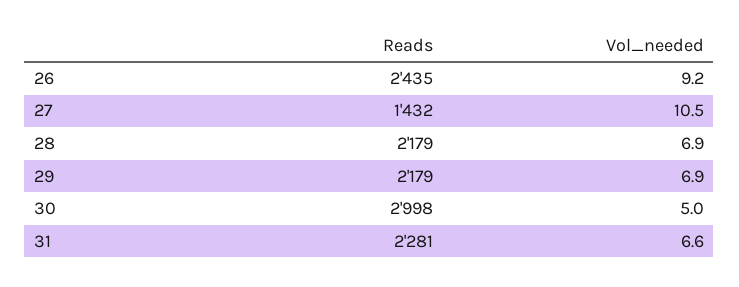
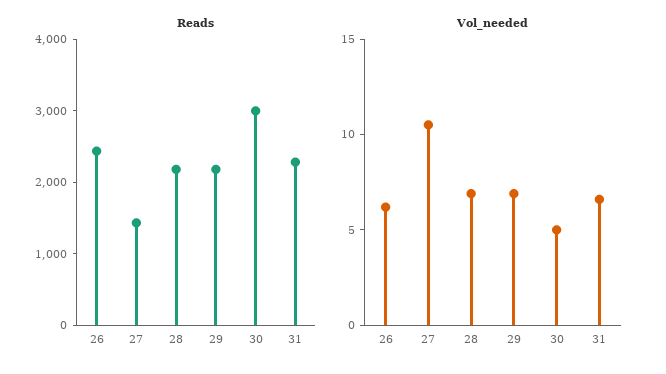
  {
    "Reads": {
      "26": 2435,
      "27": 1432,
      "28": 2179,
      "29": 2179,
      "30": 2998,
      "31": 2281
    },
    "Vol_needed": {
-     "26": 9.2,
+     "26": 6,
      "27": 10.5,
      "28": 6.9,
      "29": 6.9,
      "30": 5,
      "31": 6.6
    }
  }

